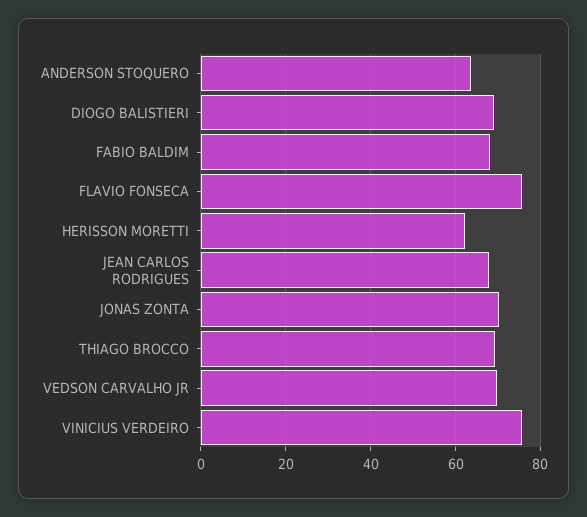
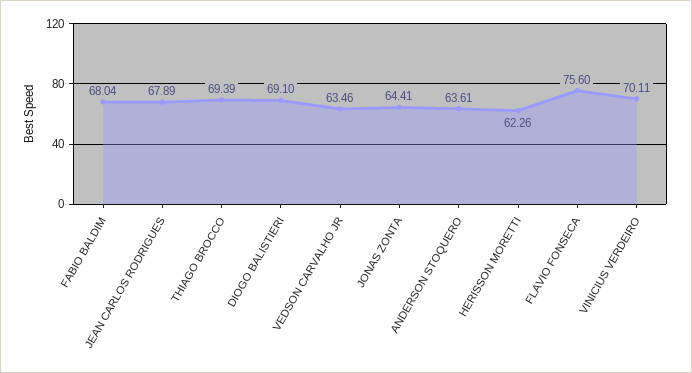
  {
    "ANDERSON STOQUERO": 63.61,
    "DIOGO BALISTIERI": 69.1,
    "FABIO BALDIM": 68.04,
    "FLAVIO FONSECA": 75.6,
    "HERISSON MORETTI": 62.26,
    "JEAN CARLOS RODRIGUES": 67.89,
-   "JONAS ZONTA": 70,
+   "JONAS ZONTA": 64.41,
    "THIAGO BROCCO": 69.39,
-   "VEDSON CARVALHO JR": 70,
+   "VEDSON CARVALHO JR": 63.46,
-   "VINICIUS VERDEIRO": 76
+   "VINICIUS VERDEIRO": 70.11
  }

